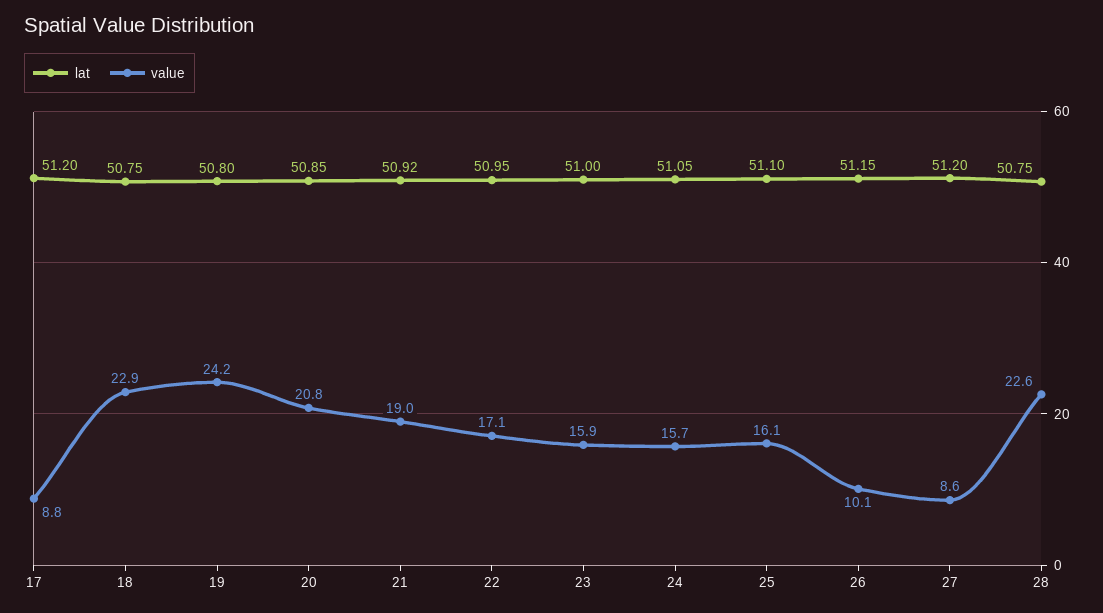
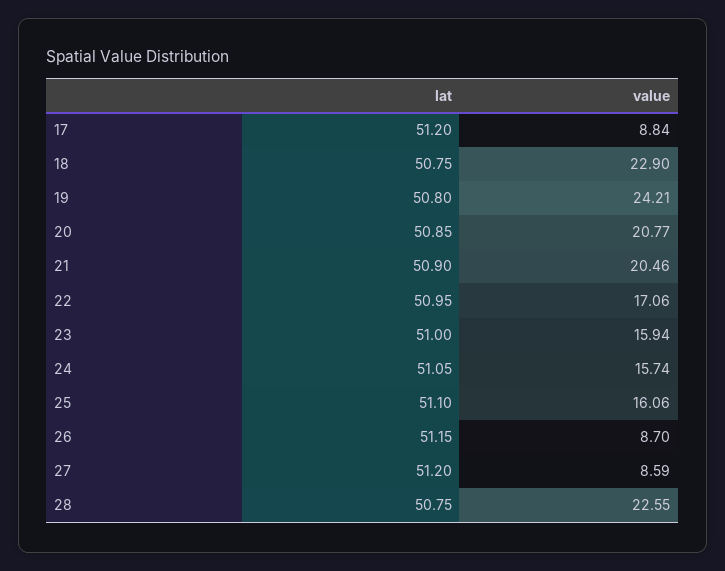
  {
    "lat": {
      "17": 51.2,
      "18": 50.75,
      "19": 50.8,
      "20": 50.85,
-     "21": 50.92,
+     "21": 50.9,
      "22": 50.95,
      "23": 51,
      "24": 51.05,
      "25": 51.1,
      "26": 51.15,
      "27": 51.2,
      "28": 50.75
    },
    "value": {
      "17": 8.84,
      "18": 22.9,
      "19": 24.21,
      "20": 20.77,
-     "21": 19,
+     "21": 20.46,
      "22": 17.06,
      "23": 15.94,
      "24": 15.74,
      "25": 16.06,
-     "26": 10.1,
+     "26": 8.7,
      "27": 8.59,
      "28": 22.55
    }
  }

